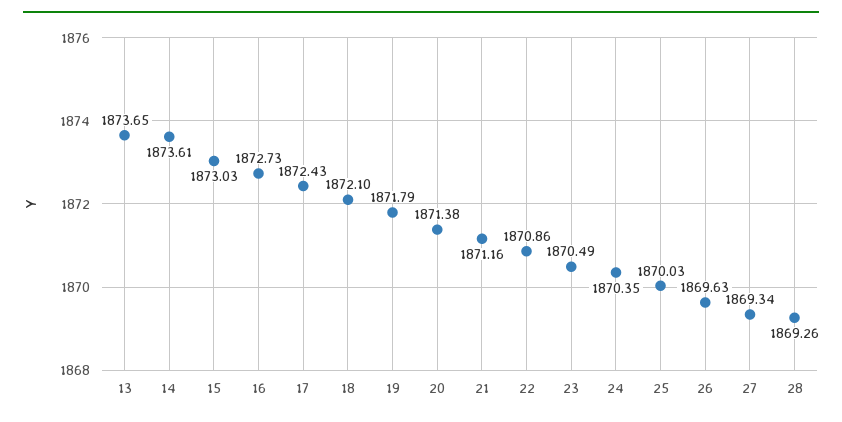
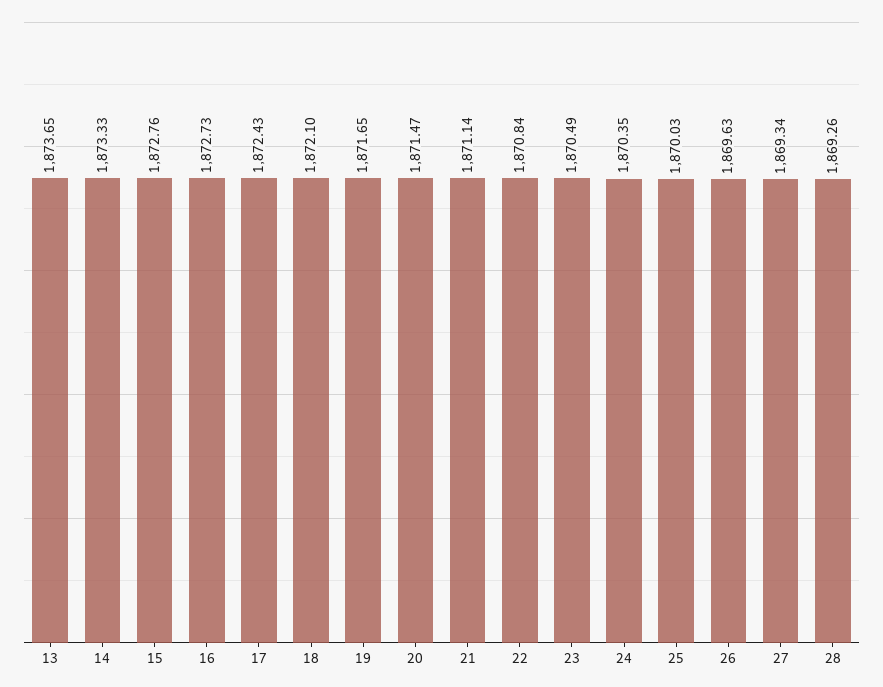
  {
    "13": 1873.65,
-   "14": 1873.61,
+   "14": 1873.33,
-   "15": 1873.03,
+   "15": 1872.76,
    "16": 1872.73,
    "17": 1872.43,
    "18": 1872.1,
-   "19": 1871.79,
+   "19": 1871.65,
-   "20": 1871.38,
+   "20": 1871.47,
-   "21": 1871.16,
+   "21": 1871.14,
-   "22": 1870.86,
+   "22": 1870.84,
    "23": 1870.49,
    "24": 1870.35,
    "25": 1870.03,
    "26": 1869.63,
    "27": 1869.34,
    "28": 1869.26
  }

